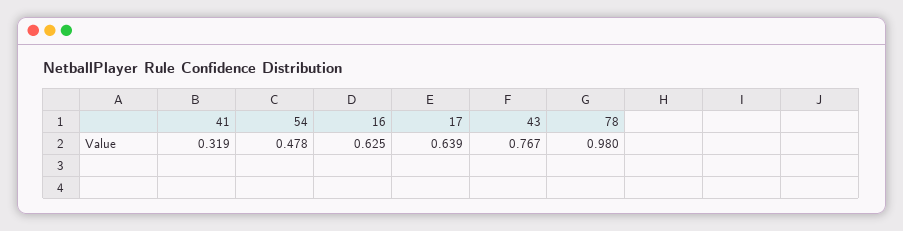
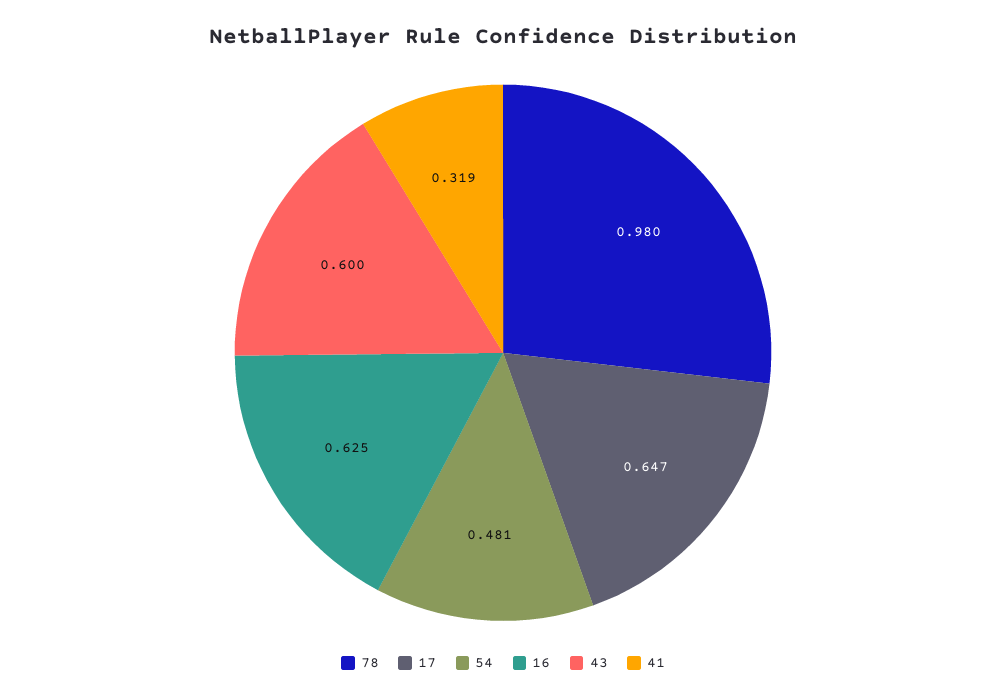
  {
    "41": 0.319,
-   "54": 0.478,
+   "54": 0.481,
    "16": 0.625,
-   "17": 0.639,
+   "17": 0.647,
-   "43": 0.767,
+   "43": 0.6,
    "78": 0.98
  }

